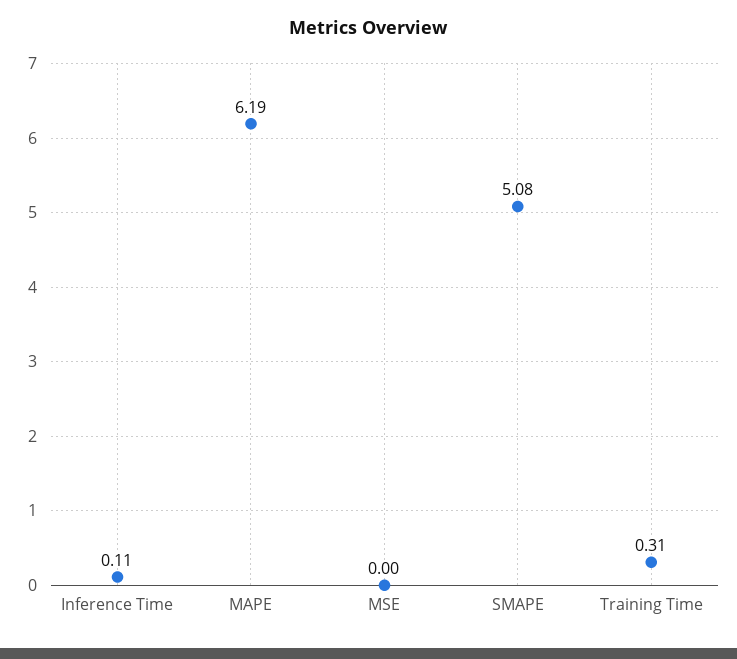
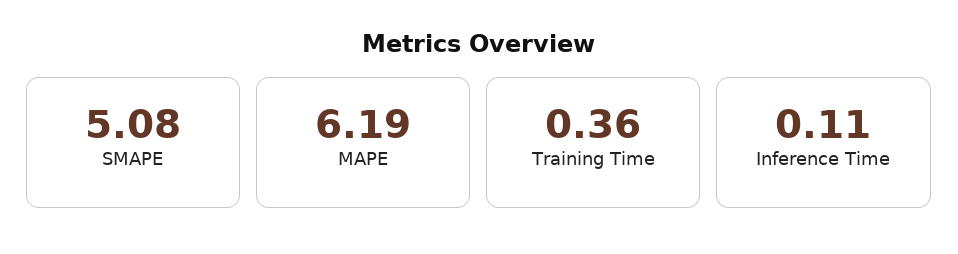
  {
    "Inference Time": 0.11,
    "MAPE": 6.19,
-   "MSE": 0,
    "SMAPE": 5.08,
-   "Training Time": 0.31
+   "Training Time": 0.36
  }

